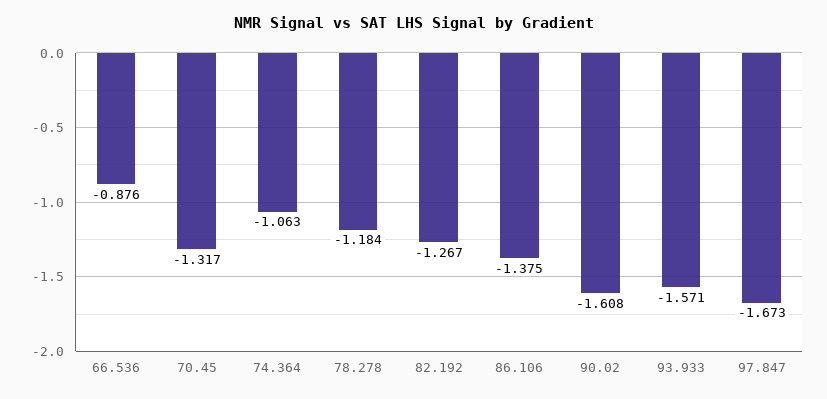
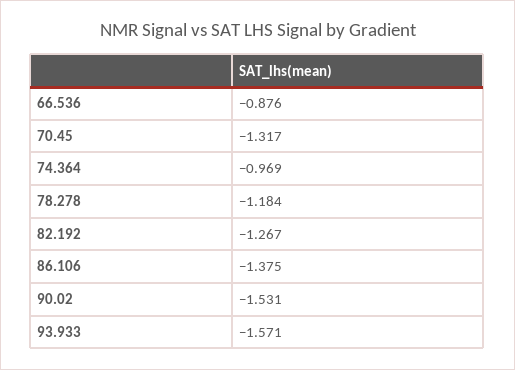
  {
    "66.536": -0.876,
    "70.45": -1.317,
-   "74.364": -1.063,
+   "74.364": -0.969,
    "78.278": -1.184,
    "82.192": -1.267,
    "86.106": -1.375,
-   "90.02": -1.608,
+   "90.02": -1.531,
-   "93.933": -1.571,
+   "93.933": -1.571
-   "97.847": -1.673
  }

